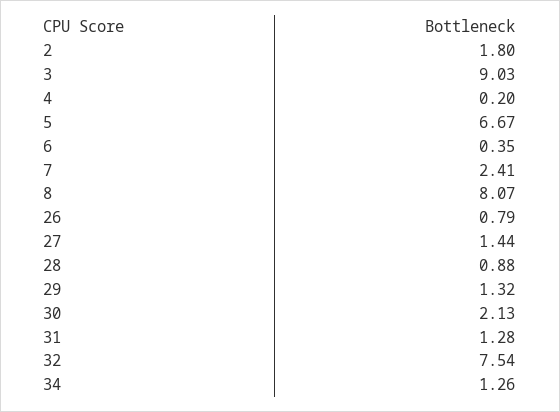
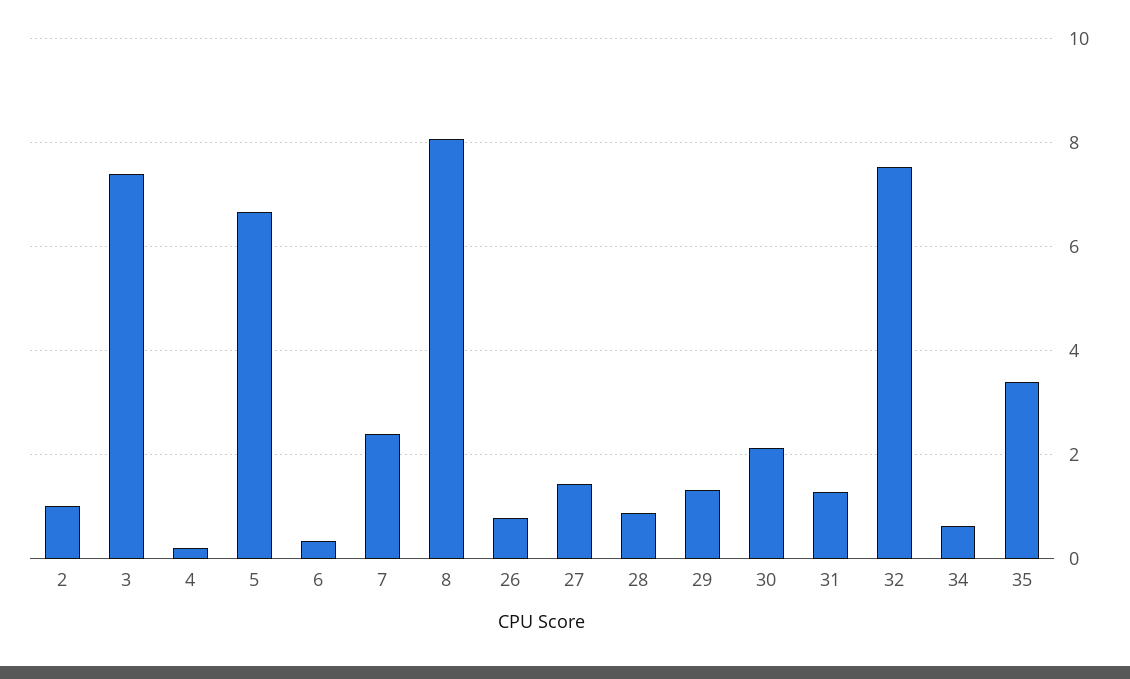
  {
-   "2": 1.8,
+   "2": 1,
-   "3": 9.03,
+   "3": 7.4,
    "4": 0.2,
    "5": 6.67,
    "6": 0.35,
    "7": 2.41,
    "8": 8.07,
    "26": 0.79,
    "27": 1.44,
    "28": 0.88,
    "29": 1.32,
    "30": 2.13,
    "31": 1.28,
    "32": 7.54,
-   "34": 1.26
+   "34": 0.6,
+   "35": 3.4
  }

